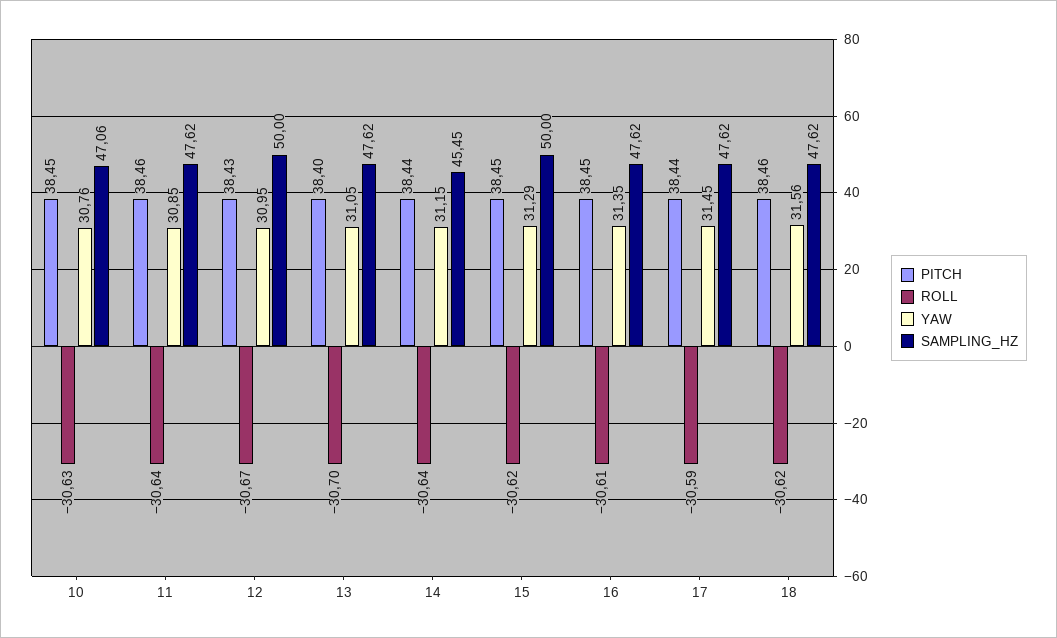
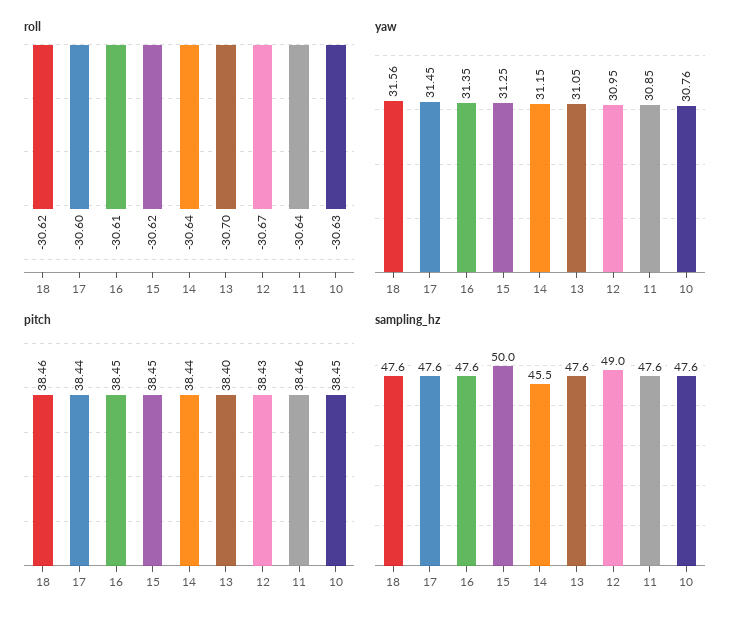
  {
    "PITCH": {
      "10": 38.45,
      "11": 38.46,
      "12": 38.43,
      "13": 38.4,
      "14": 38.44,
      "15": 38.45,
      "16": 38.45,
      "17": 38.44,
      "18": 38.46
    },
    "ROLL": {
      "10": -30.63,
      "11": -30.64,
      "12": -30.67,
      "13": -30.7,
      "14": -30.64,
      "15": -30.62,
      "16": -30.61,
-     "17": -30.59,
+     "17": -30.6,
      "18": -30.62
    },
    "YAW": {
      "10": 30.76,
      "11": 30.85,
      "12": 30.95,
      "13": 31.05,
      "14": 31.15,
-     "15": 31.29,
+     "15": 31.25,
      "16": 31.35,
      "17": 31.45,
      "18": 31.56
    },
    "SAMPLING_HZ": {
-     "10": 47.06,
+     "10": 47.6,
      "11": 47.62,
-     "12": 50,
+     "12": 49,
      "13": 47.62,
      "14": 45.45,
      "15": 50,
      "16": 47.62,
      "17": 47.62,
      "18": 47.62
    }
  }

